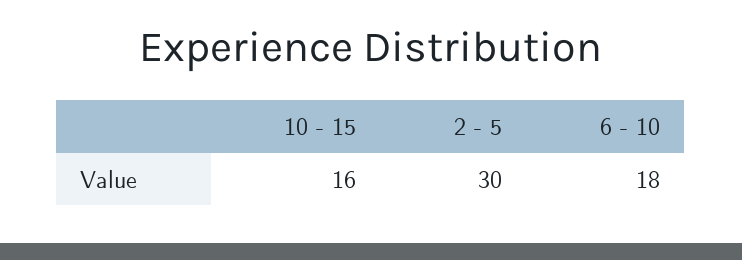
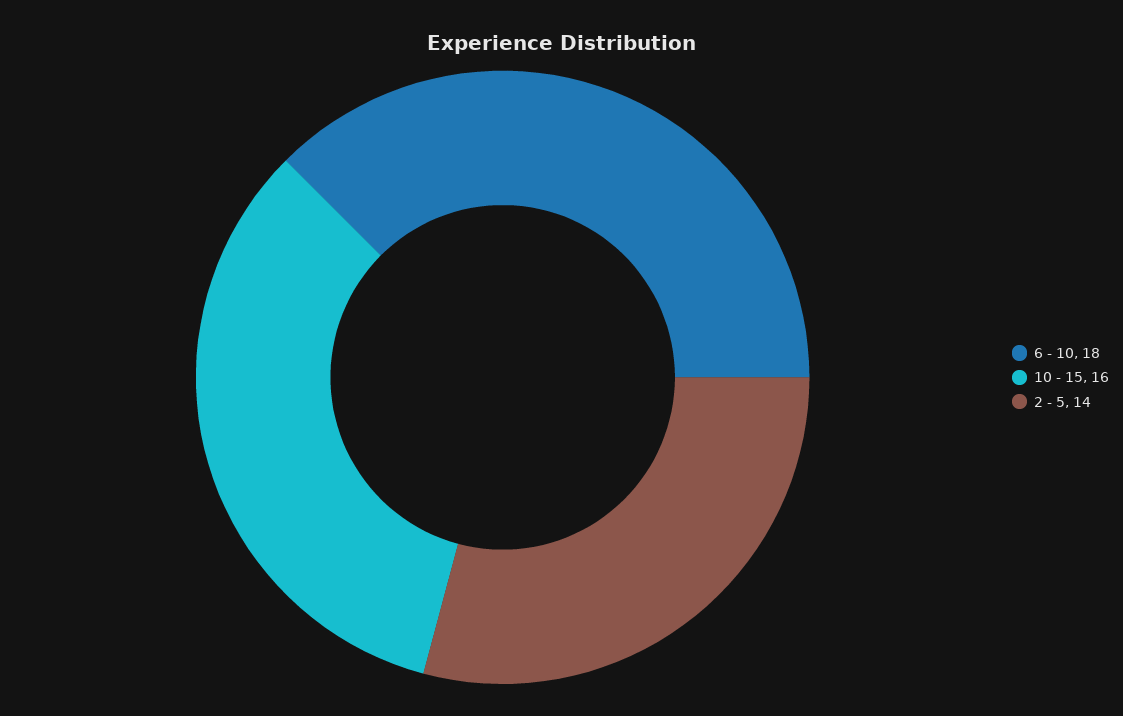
  {
    "10 - 15": 16,
-   "2 - 5": 30,
+   "2 - 5": 14,
    "6 - 10": 18
  }

